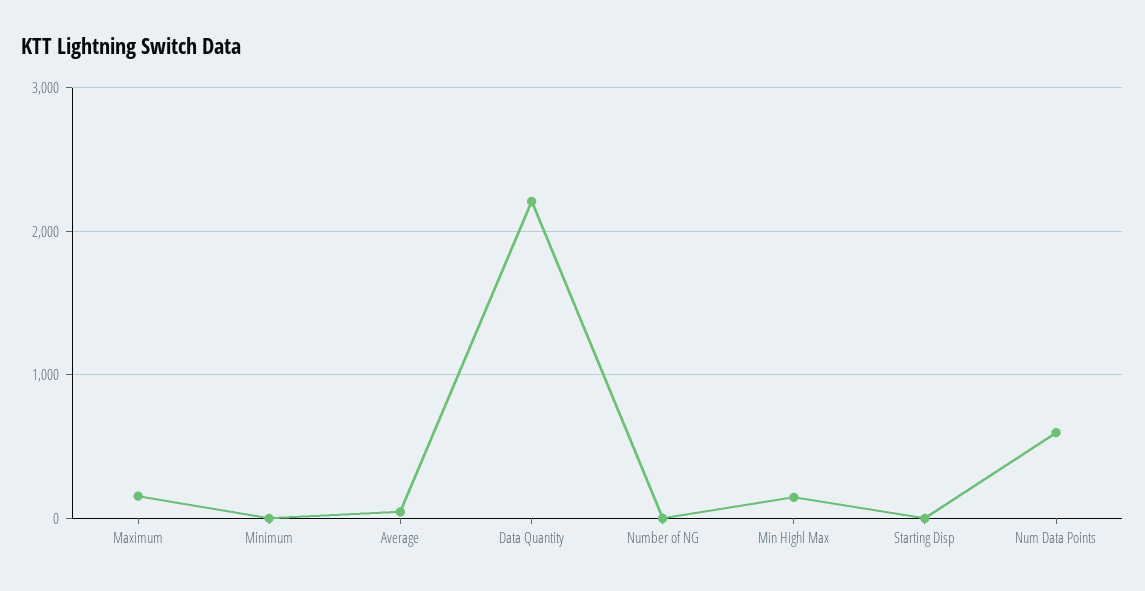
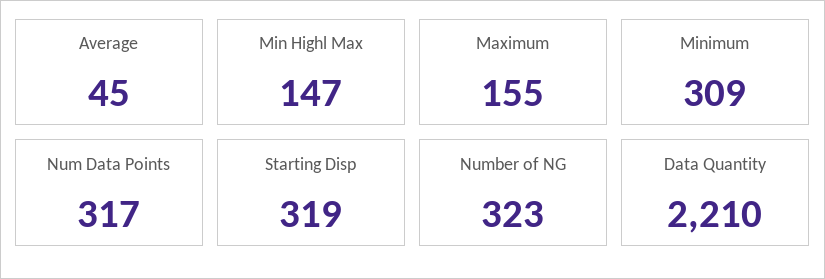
  {
    "Maximum": 155,
-   "Minimum": 0,
+   "Minimum": 309,
    "Average": 45,
    "Data Quantity": 2210,
-   "Number of NG": 0,
+   "Number of NG": 323,
    "Min Highl Max": 147,
-   "Starting Disp": 0,
+   "Starting Disp": 319,
-   "Num Data Points": 600
+   "Num Data Points": 317
  }

